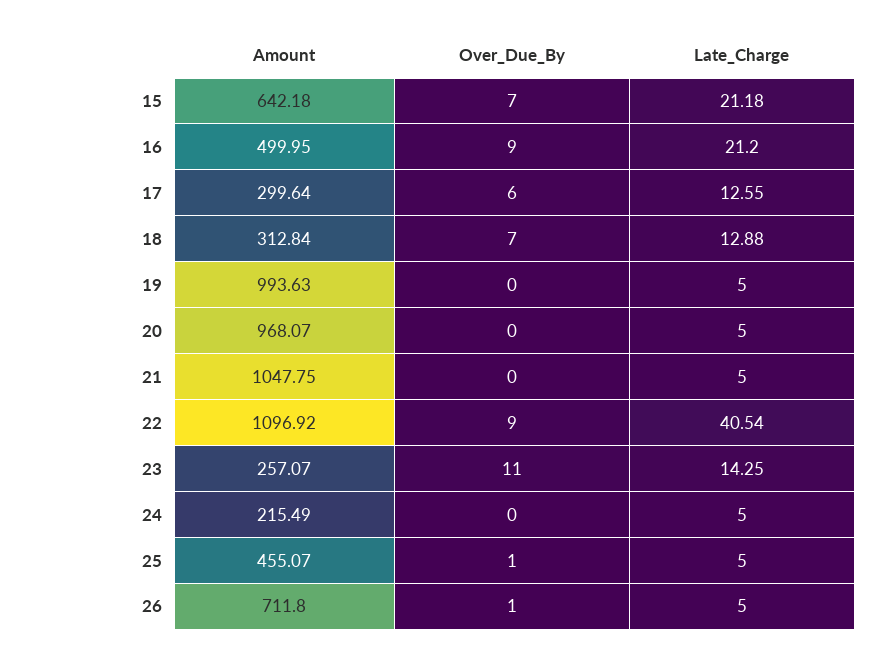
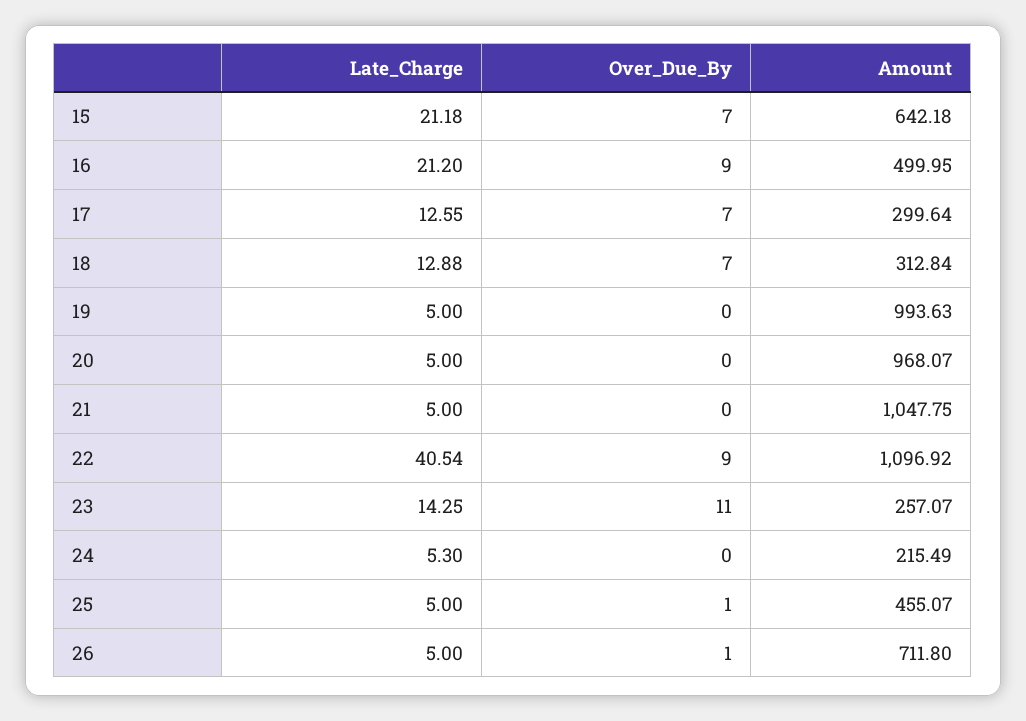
  {
    "Amount": {
      "15": 642.18,
      "16": 499.95,
      "17": 299.64,
      "18": 312.84,
      "19": 993.63,
      "20": 968.07,
      "21": 1047.75,
      "22": 1096.92,
      "23": 257.07,
      "24": 215.49,
      "25": 455.07,
      "26": 711.8
    },
    "Over_Due_By": {
      "15": 7,
      "16": 9,
-     "17": 6,
+     "17": 7,
      "18": 7,
      "19": 0,
      "20": 0,
      "21": 0,
      "22": 9,
      "23": 11,
      "24": 0,
      "25": 1,
      "26": 1
    },
    "Late_Charge": {
      "15": 21.18,
      "16": 21.2,
      "17": 12.55,
      "18": 12.88,
      "19": 5,
      "20": 5,
      "21": 5,
      "22": 40.54,
      "23": 14.25,
-     "24": 5,
+     "24": 5.3,
      "25": 5,
      "26": 5
    }
  }

